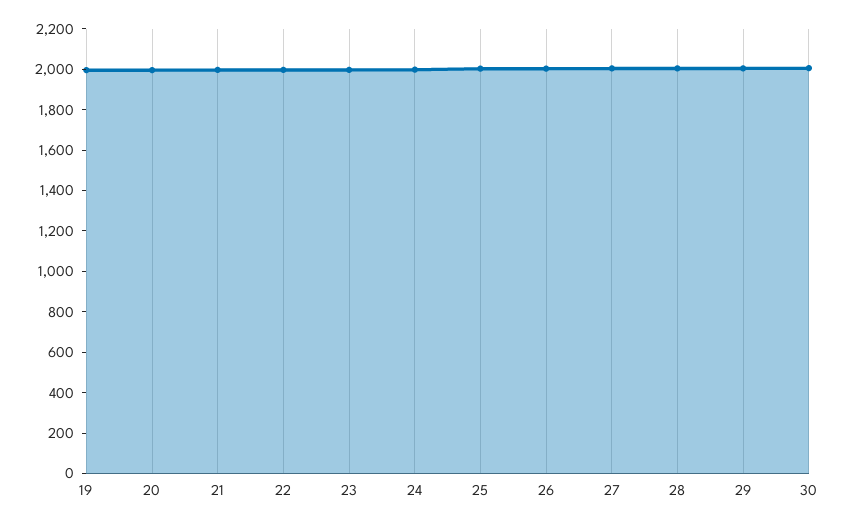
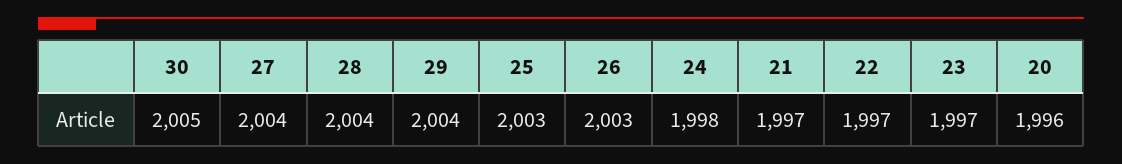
  {
-   "19": 2000,
    "20": 1996,
    "21": 1997,
    "22": 1997,
    "23": 1997,
    "24": 1998,
    "25": 2003,
    "26": 2003,
    "27": 2004,
    "28": 2004,
    "29": 2004,
    "30": 2005
  }

